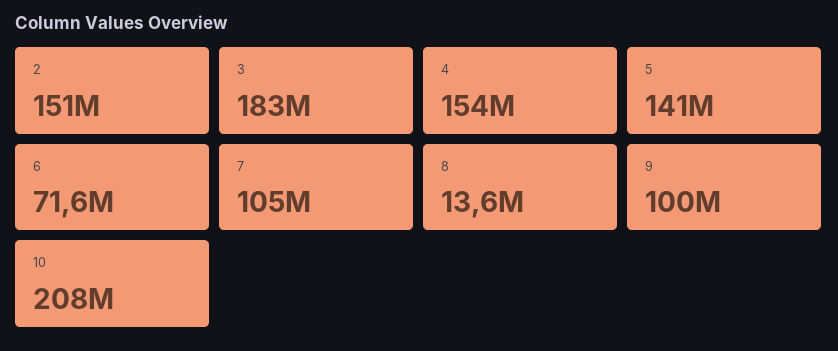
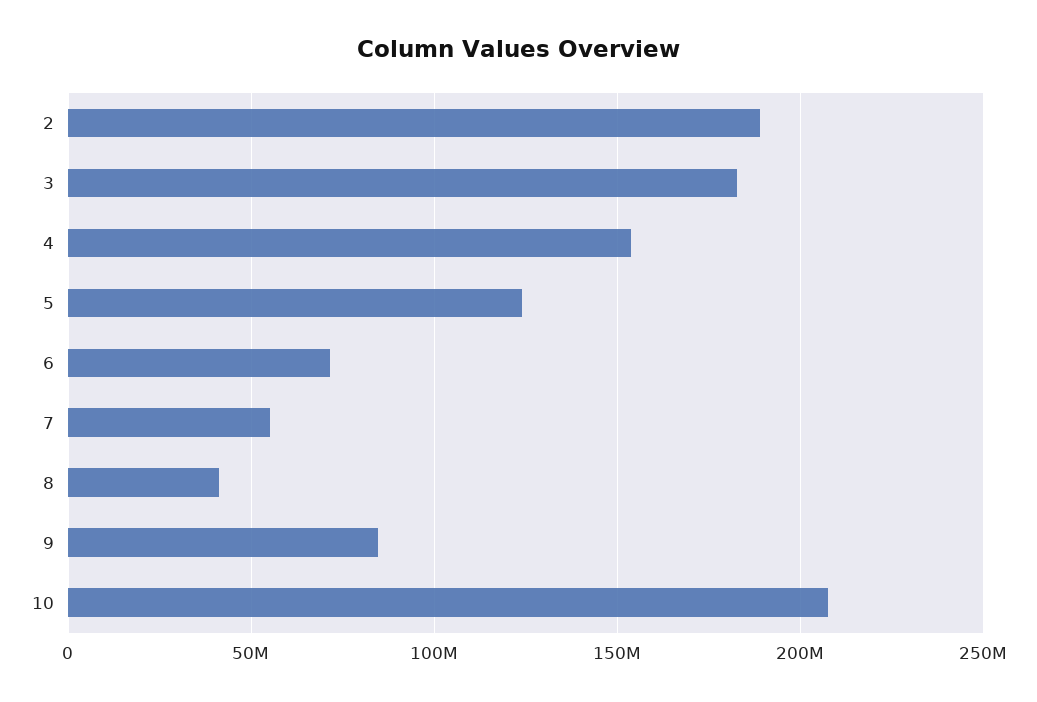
  {
-   "2": 151000000,
+   "2": 190000000,
    "3": 183000000,
    "4": 154000000,
-   "5": 141000000,
+   "5": 125000000,
    "6": 71600000,
-   "7": 105000000,
+   "7": 55000000,
-   "8": 13600000,
+   "8": 40000000,
-   "9": 100000000,
+   "9": 85000000,
    "10": 208000000
  }

